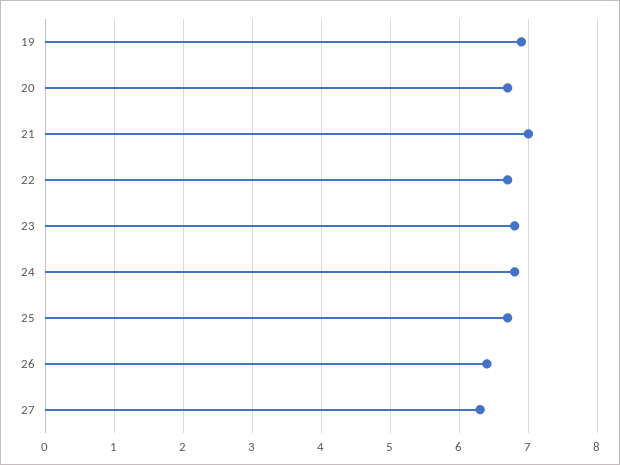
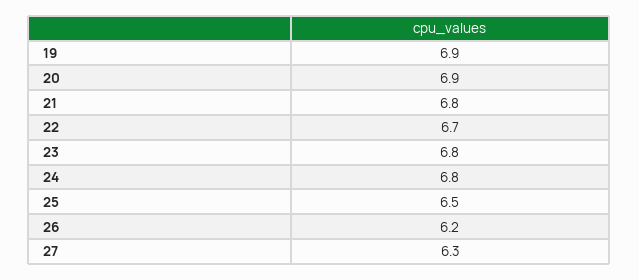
  {
    "19": 6.9,
-   "20": 6.7,
+   "20": 6.9,
-   "21": 7,
+   "21": 6.8,
    "22": 6.7,
    "23": 6.8,
    "24": 6.8,
-   "25": 6.7,
+   "25": 6.5,
-   "26": 6.4,
+   "26": 6.2,
    "27": 6.3
  }

